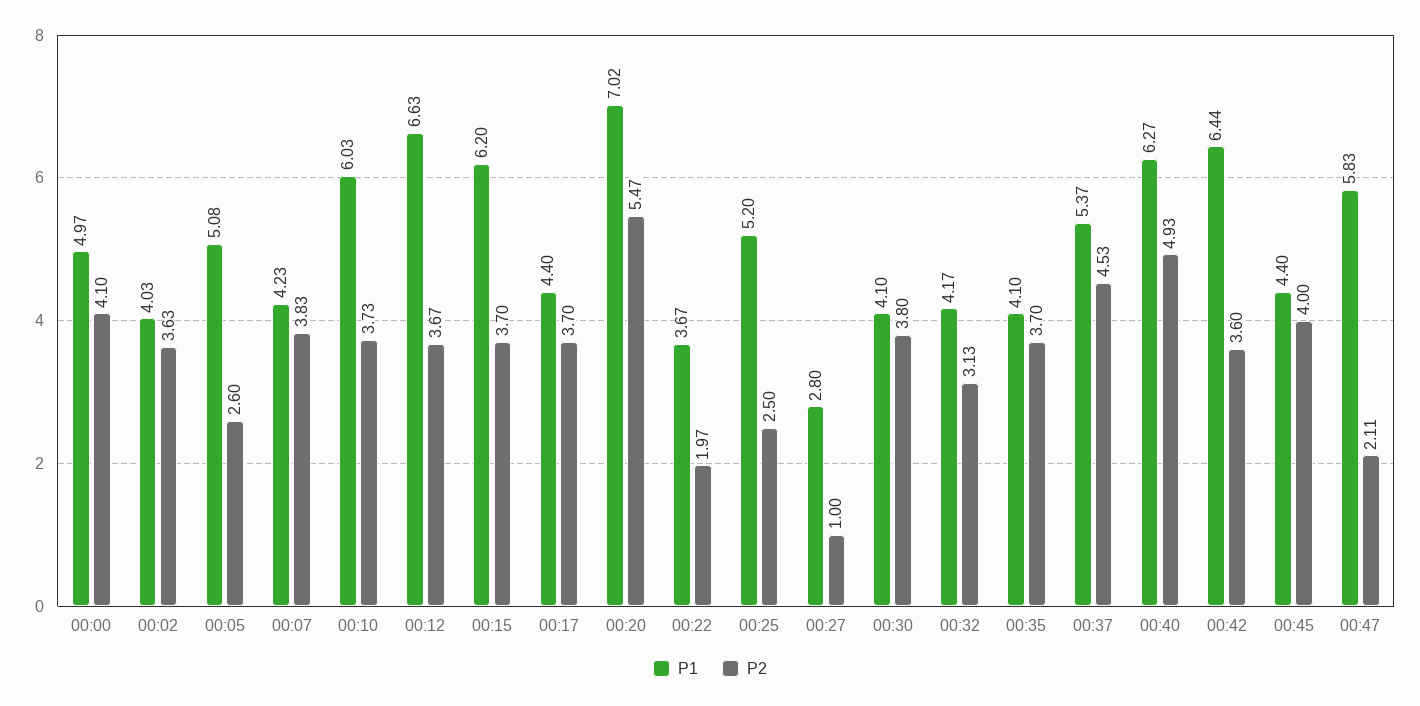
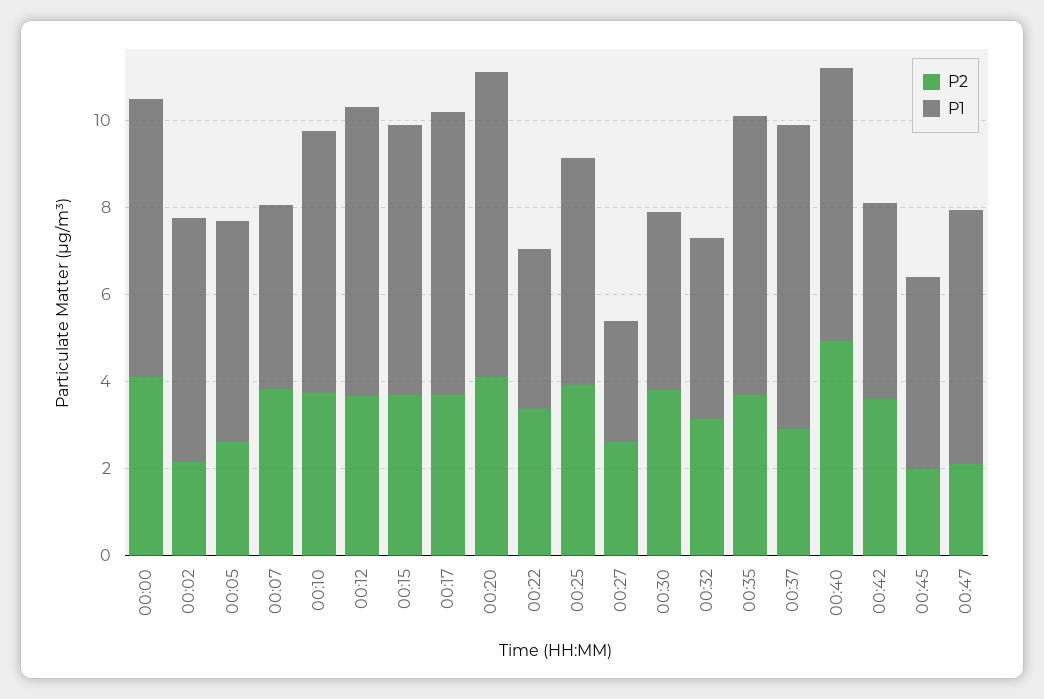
  {
    "P1": {
-     "00:00": 4.97,
+     "00:00": 6.5,
-     "00:02": 4.03,
+     "00:02": 5.5,
      "00:05": 5.08,
      "00:07": 4.23,
      "00:10": 6.03,
      "00:12": 6.63,
      "00:15": 6.2,
-     "00:17": 4.4,
+     "00:17": 6.5,
      "00:20": 7.02,
      "00:22": 3.67,
      "00:25": 5.2,
      "00:27": 2.8,
      "00:30": 4.1,
      "00:32": 4.17,
-     "00:35": 4.1,
+     "00:35": 6.5,
-     "00:37": 5.37,
+     "00:37": 7,
      "00:40": 6.27,
-     "00:42": 6.44,
+     "00:42": 4.5,
      "00:45": 4.4,
      "00:47": 5.83
    },
    "P2": {
      "00:00": 4.1,
-     "00:02": 3.63,
+     "00:02": 2,
      "00:05": 2.6,
      "00:07": 3.83,
      "00:10": 3.73,
      "00:12": 3.67,
      "00:15": 3.7,
      "00:17": 3.7,
-     "00:20": 5.47,
+     "00:20": 4,
-     "00:22": 1.97,
+     "00:22": 3.5,
-     "00:25": 2.5,
+     "00:25": 4,
-     "00:27": 1,
+     "00:27": 2.5,
      "00:30": 3.8,
      "00:32": 3.13,
      "00:35": 3.7,
-     "00:37": 4.53,
+     "00:37": 3,
      "00:40": 4.93,
      "00:42": 3.6,
-     "00:45": 4,
+     "00:45": 2,
      "00:47": 2.11
    }
  }

